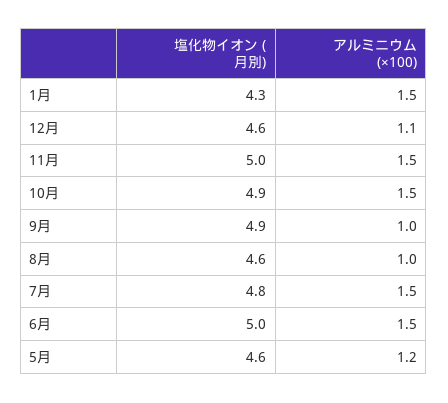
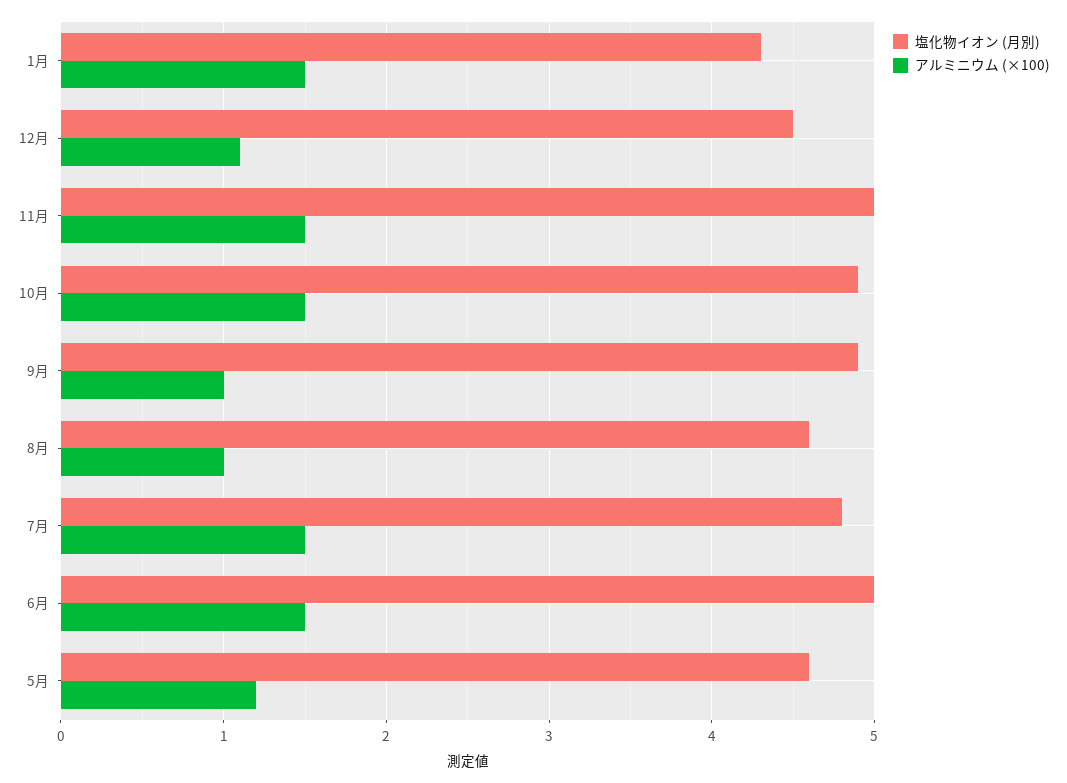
  {
    "塩化物イオン (月別)": {
      "1月": 4.3,
-     "12月": 4.6,
+     "12月": 4.5,
      "11月": 5,
      "10月": 4.9,
      "9月": 4.9,
      "8月": 4.6,
      "7月": 4.8,
      "6月": 5,
      "5月": 4.6
    },
    "アルミニウム (×100)": {
      "1月": 1.5,
      "12月": 1.1,
      "11月": 1.5,
      "10月": 1.5,
      "9月": 1,
      "8月": 1,
      "7月": 1.5,
      "6月": 1.5,
      "5月": 1.2
    }
  }

